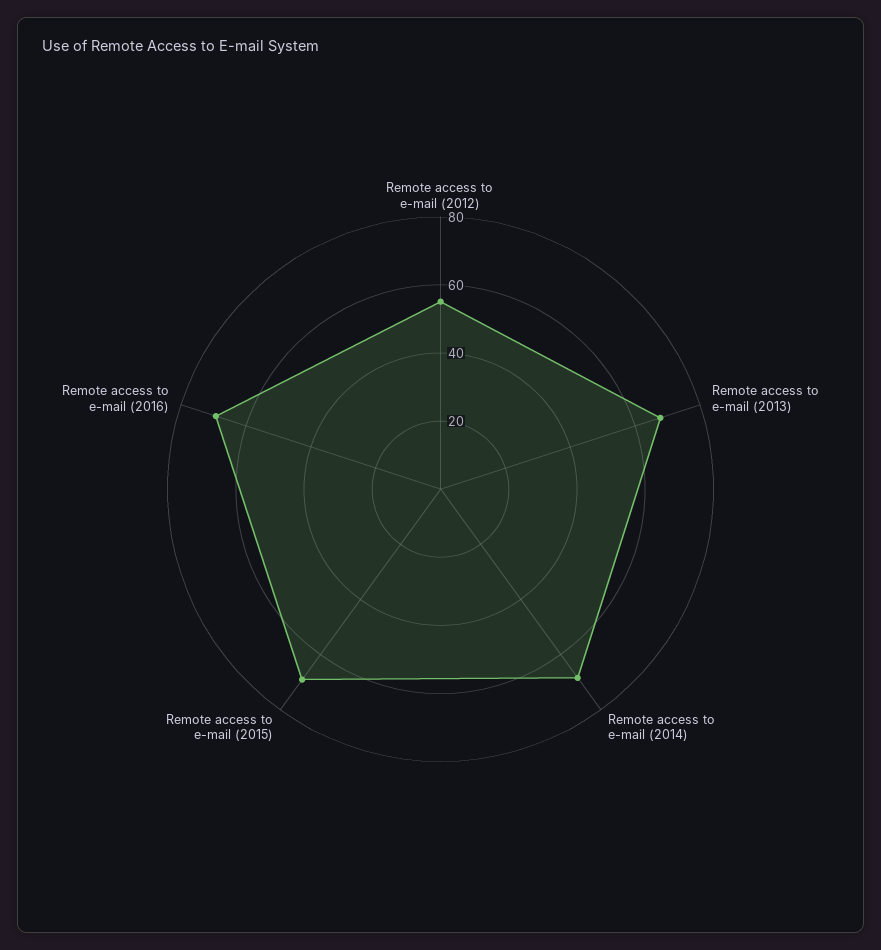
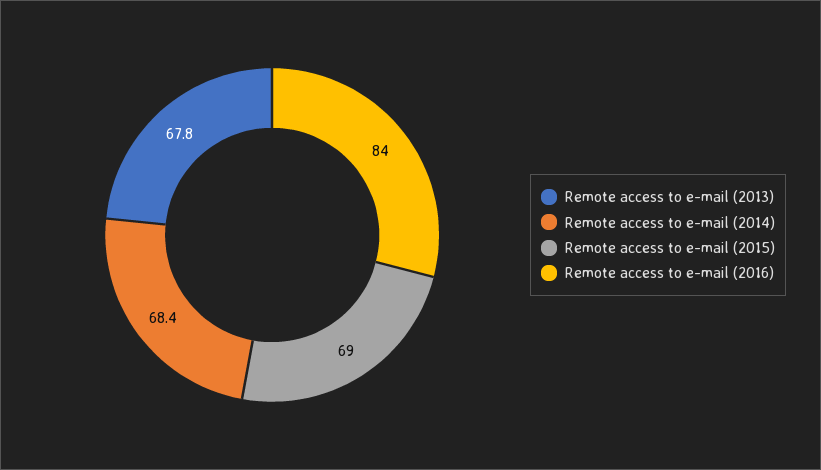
  {
-   "Remote access to e-mail (2012)": 55,
    "Remote access to e-mail (2013)": 67.8,
    "Remote access to e-mail (2014)": 68.4,
    "Remote access to e-mail (2015)": 69,
-   "Remote access to e-mail (2016)": 70
+   "Remote access to e-mail (2016)": 84
  }

